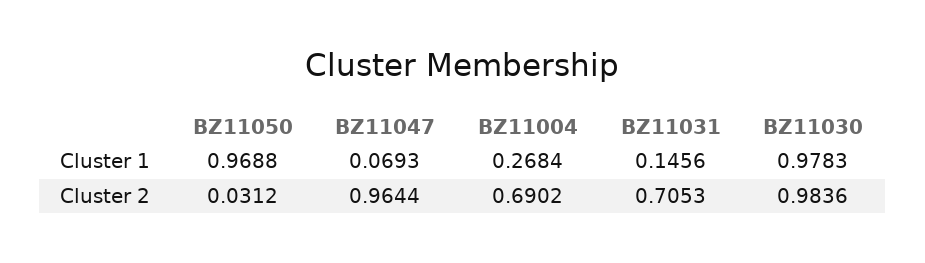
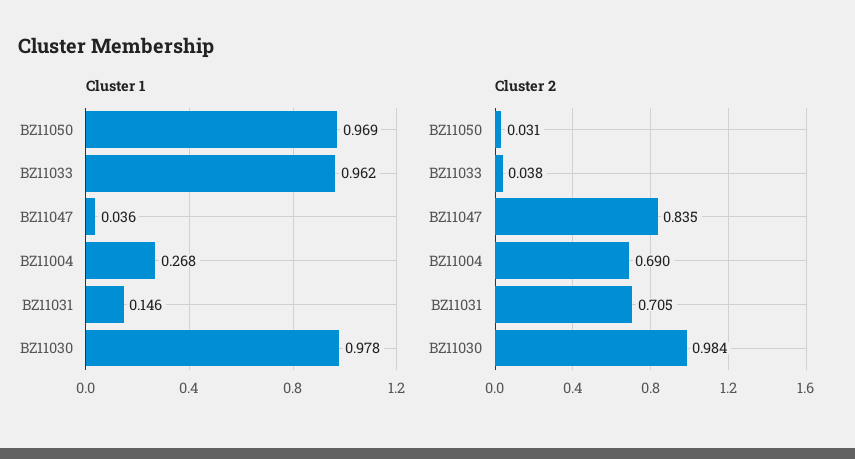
  {
    "Cluster 1": {
      "BZ11050": 0.9688,
-     "BZ11047": 0.0693,
+     "BZ11047": 0.036,
      "BZ11004": 0.2684,
      "BZ11031": 0.1456,
-     "BZ11030": 0.9783
+     "BZ11030": 0.9783,
+     "BZ11033": 0.962
    },
    "Cluster 2": {
      "BZ11050": 0.0312,
-     "BZ11047": 0.9644,
+     "BZ11047": 0.835,
      "BZ11004": 0.6902,
      "BZ11031": 0.7053,
-     "BZ11030": 0.9836
+     "BZ11030": 0.9836,
+     "BZ11033": 0.038
    }
  }

